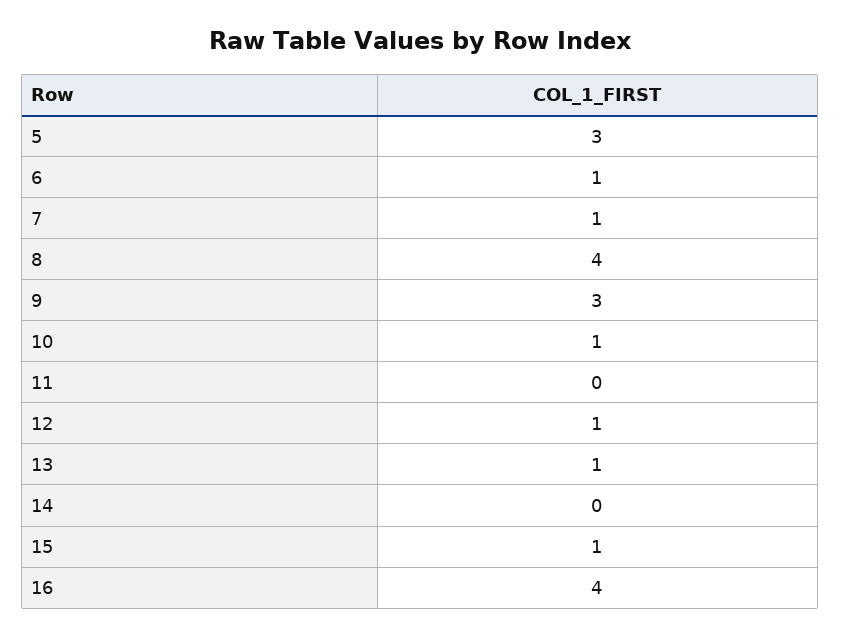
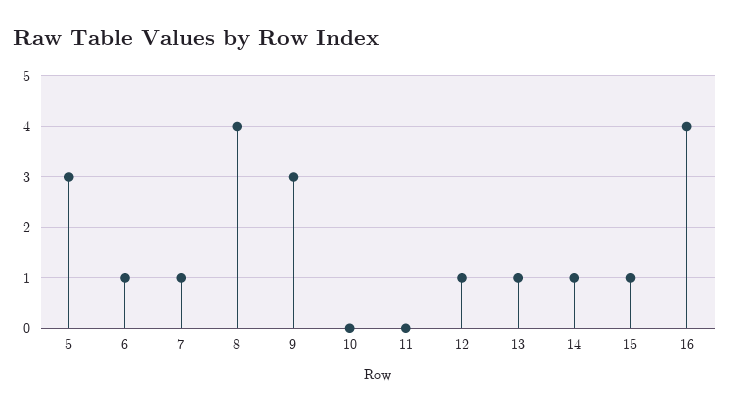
  {
    "5": 3,
    "6": 1,
    "7": 1,
    "8": 4,
    "9": 3,
-   "10": 1,
+   "10": 0,
    "11": 0,
    "12": 1,
    "13": 1,
-   "14": 0,
+   "14": 1,
    "15": 1,
    "16": 4
  }

